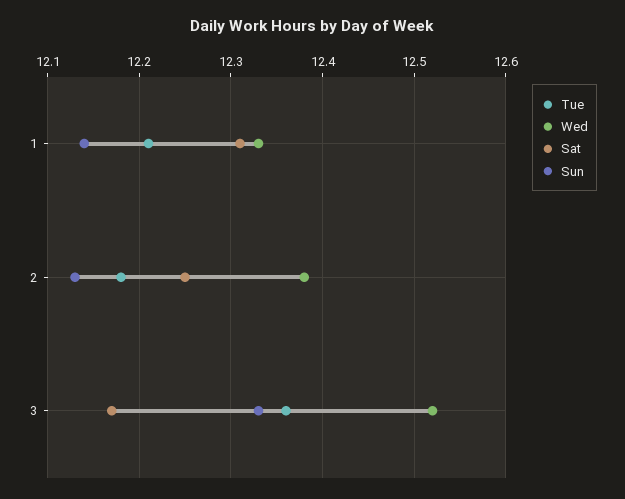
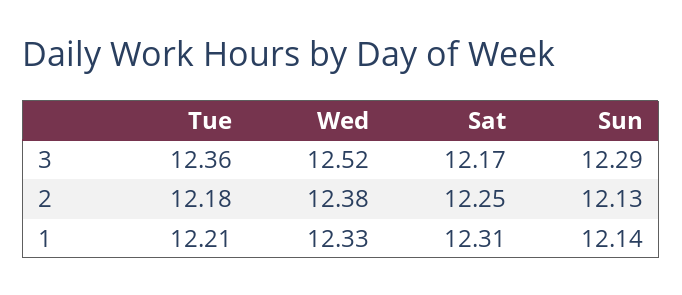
  {
    "Tue": {
      "1": 12.21,
      "2": 12.18,
      "3": 12.36
    },
    "Wed": {
      "1": 12.33,
      "2": 12.38,
      "3": 12.52
    },
    "Sat": {
      "1": 12.31,
      "2": 12.25,
      "3": 12.17
    },
    "Sun": {
      "1": 12.14,
      "2": 12.13,
-     "3": 12.33
+     "3": 12.29
    }
  }

